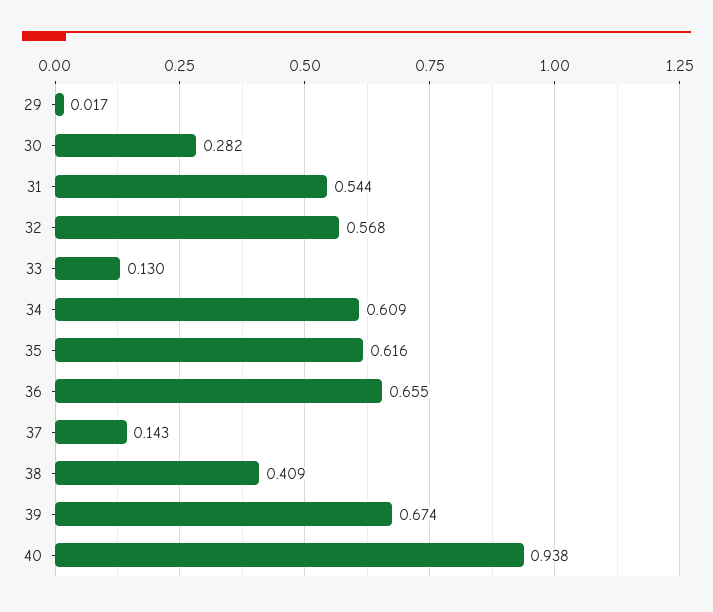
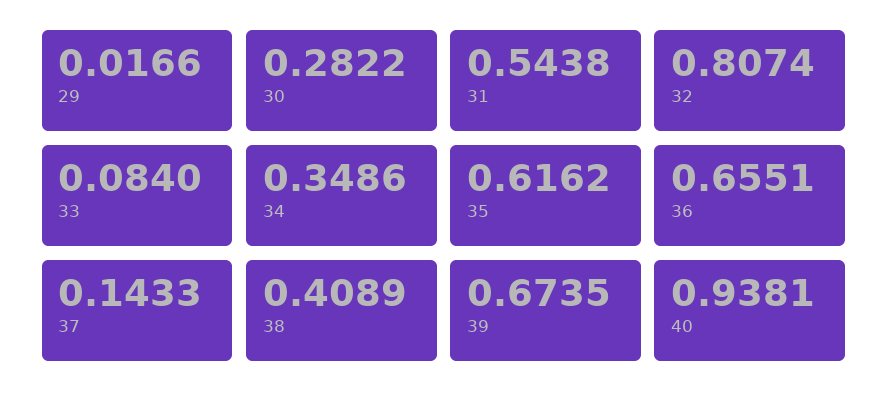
  {
    "29": 0.0166,
    "30": 0.2822,
    "31": 0.5438,
-   "32": 0.568,
+   "32": 0.8074,
-   "33": 0.13,
+   "33": 0.084,
-   "34": 0.609,
+   "34": 0.3486,
    "35": 0.6162,
    "36": 0.6551,
    "37": 0.1433,
    "38": 0.4089,
    "39": 0.6735,
    "40": 0.9381
  }

